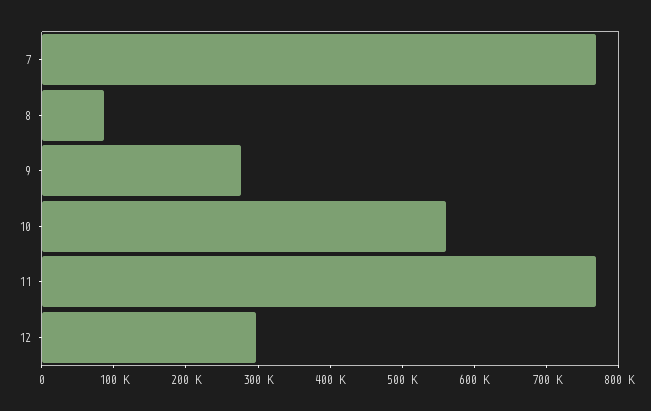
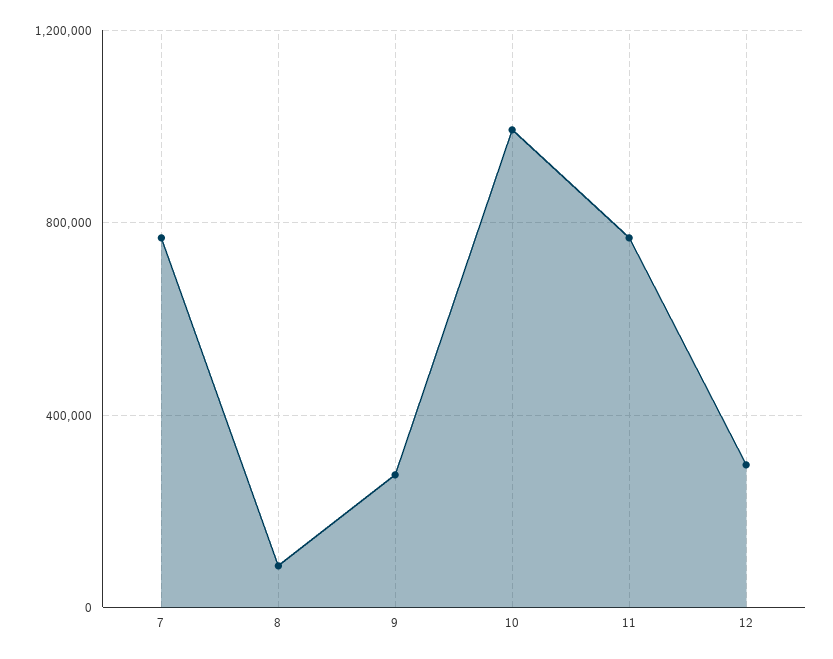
  {
    "7": 760000,
    "8": 80000,
    "9": 280000,
-   "10": 560000,
+   "10": 1000000,
    "11": 760000,
    "12": 300000
  }

